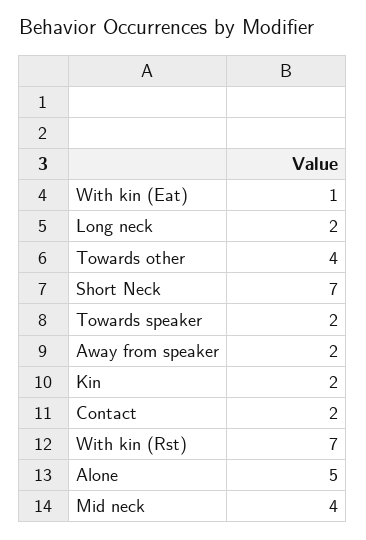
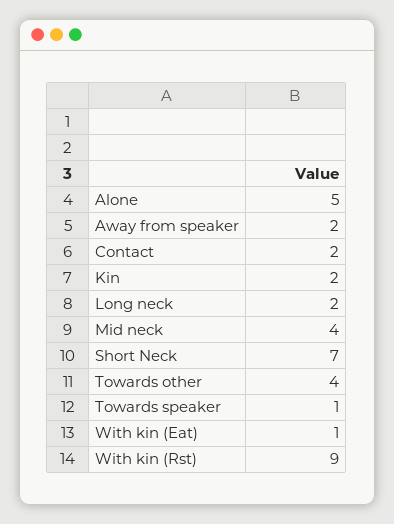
  {
    "With kin (Eat)": 1,
    "Long neck": 2,
    "Towards other": 4,
    "Short Neck": 7,
-   "Towards speaker": 2,
+   "Towards speaker": 1,
    "Away from speaker": 2,
    "Kin": 2,
    "Contact": 2,
-   "With kin (Rst)": 7,
+   "With kin (Rst)": 9,
    "Alone": 5,
    "Mid neck": 4
  }

